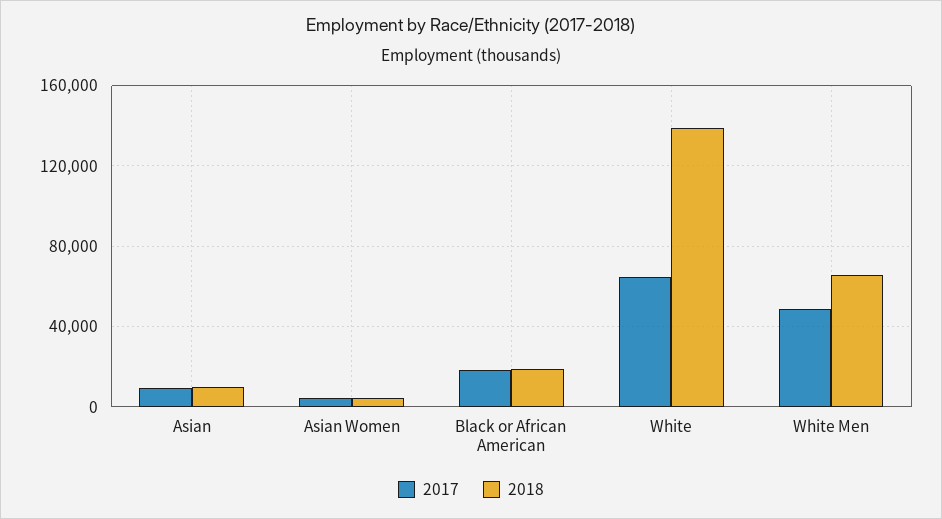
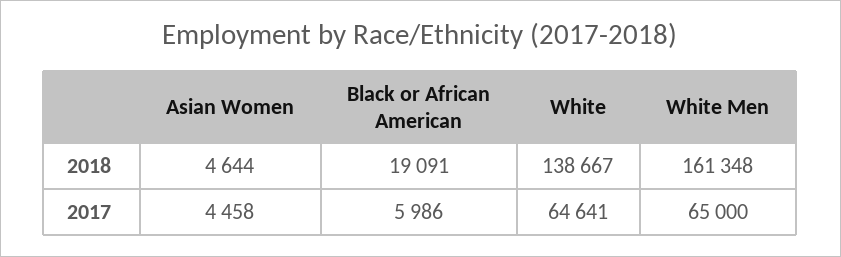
  {
    "2017": {
-     "Asian": 10000,
      "Asian Women": 4458,
-     "Black or African American": 20000,
+     "Black or African American": 5986,
      "White": 64641,
-     "White Men": 50000
+     "White Men": 65000
    },
    "2018": {
-     "Asian": 10000,
      "Asian Women": 4644,
      "Black or African American": 19091,
      "White": 138667,
-     "White Men": 65000
+     "White Men": 161348
    }
  }

